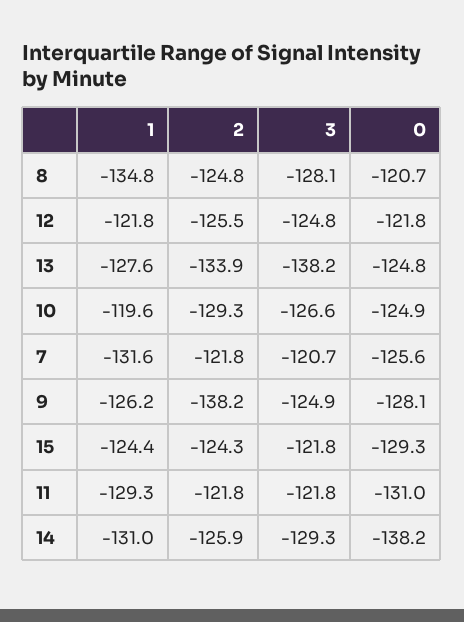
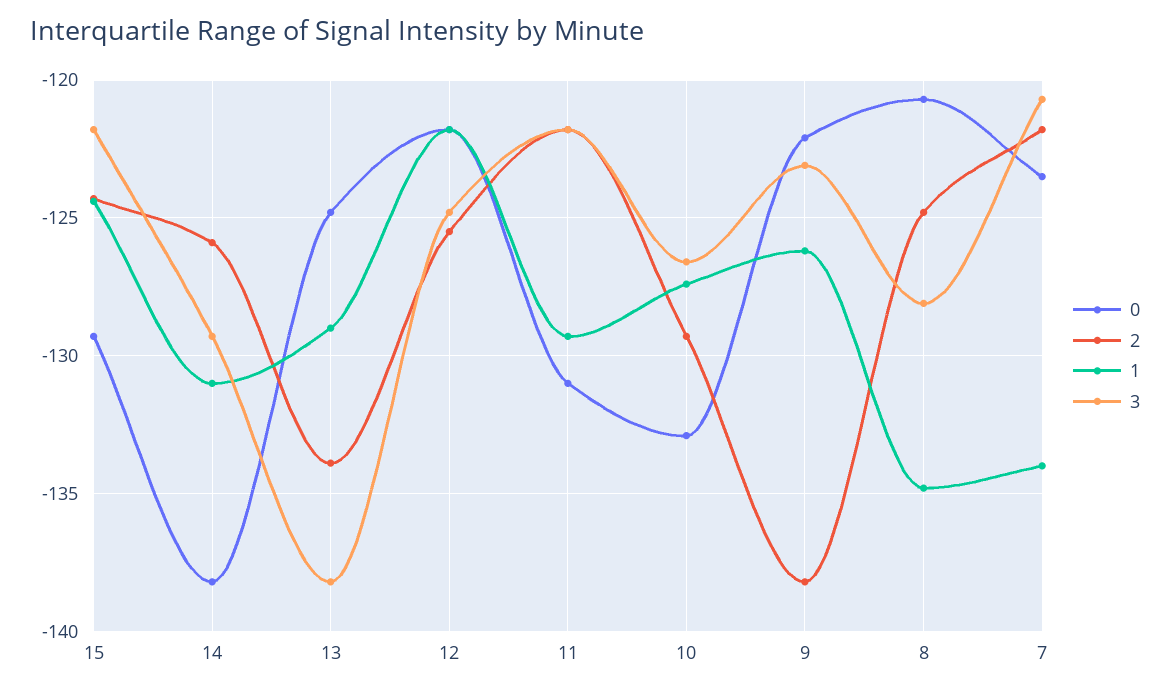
  {
    "1": {
      "8": -134.8,
      "12": -121.8,
-     "13": -127.6,
+     "13": -129,
-     "10": -119.6,
+     "10": -127.5,
-     "7": -131.6,
+     "7": -134,
      "9": -126.2,
      "15": -124.4,
      "11": -129.3,
      "14": -131
    },
    "2": {
      "8": -124.8,
      "12": -125.5,
      "13": -133.9,
      "10": -129.3,
      "7": -121.8,
      "9": -138.2,
      "15": -124.3,
      "11": -121.8,
      "14": -125.9
    },
    "3": {
      "8": -128.1,
      "12": -124.8,
      "13": -138.2,
      "10": -126.6,
      "7": -120.7,
-     "9": -124.9,
+     "9": -123,
      "15": -121.8,
      "11": -121.8,
      "14": -129.3
    },
    "0": {
      "8": -120.7,
      "12": -121.8,
      "13": -124.8,
-     "10": -124.9,
+     "10": -133,
-     "7": -125.6,
+     "7": -123.5,
-     "9": -128.1,
+     "9": -122,
      "15": -129.3,
      "11": -131,
      "14": -138.2
    }
  }

